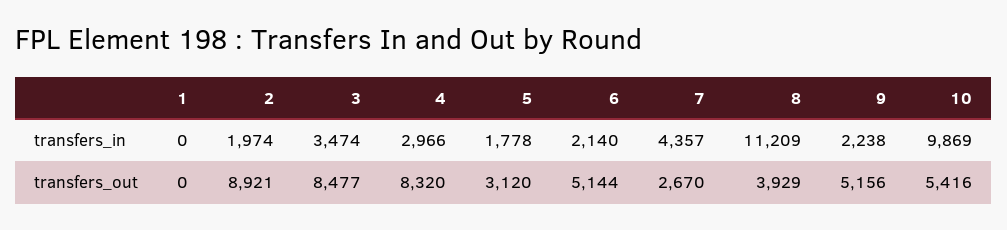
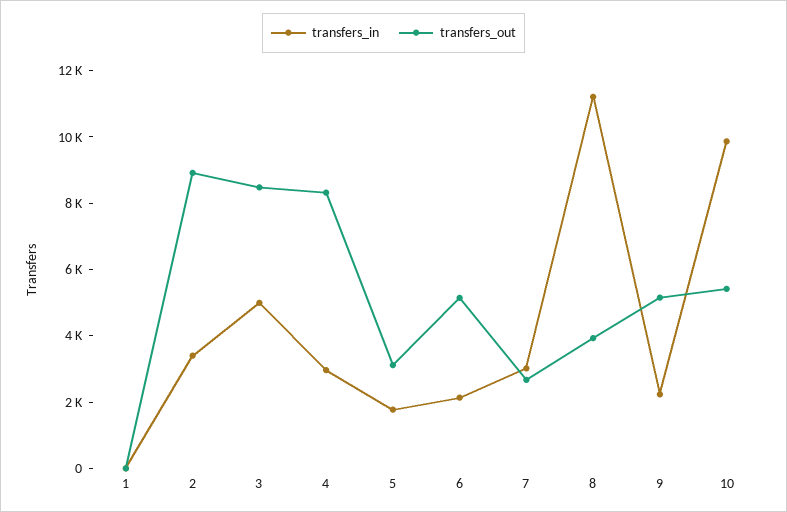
  {
    "transfers_in": {
      "1": 0,
-     "2": 1974,
+     "2": 3500,
-     "3": 3474,
+     "3": 5000,
      "4": 2966,
      "5": 1778,
      "6": 2140,
-     "7": 4357,
+     "7": 3000,
      "8": 11209,
      "9": 2238,
      "10": 9869
    },
    "transfers_out": {
      "1": 0,
      "2": 8921,
      "3": 8477,
      "4": 8320,
      "5": 3120,
      "6": 5144,
      "7": 2670,
      "8": 3929,
      "9": 5156,
      "10": 5416
    }
  }

